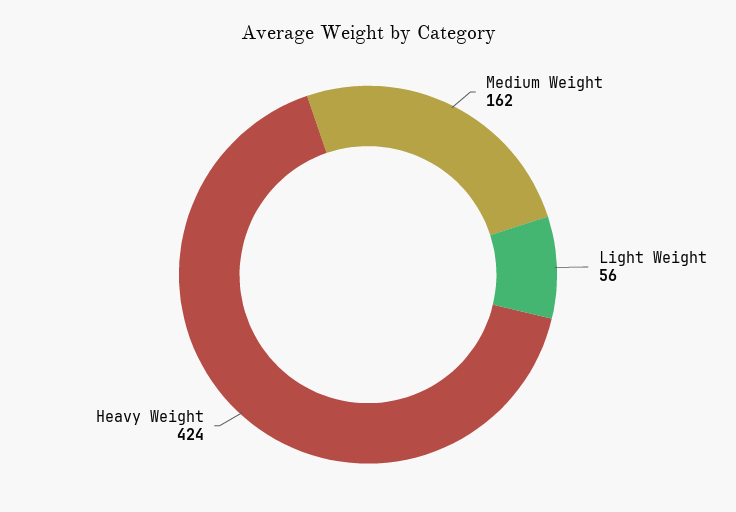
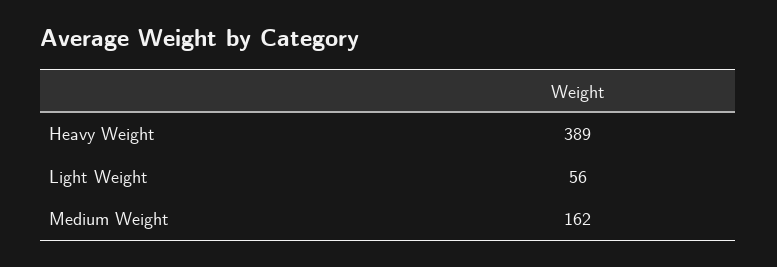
  {
    "Medium Weight": 162,
    "Light Weight": 56,
-   "Heavy Weight": 424
+   "Heavy Weight": 389
  }

